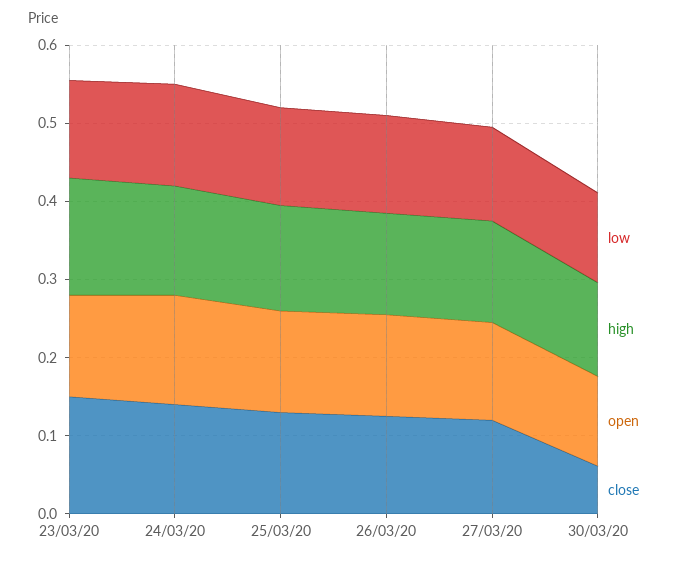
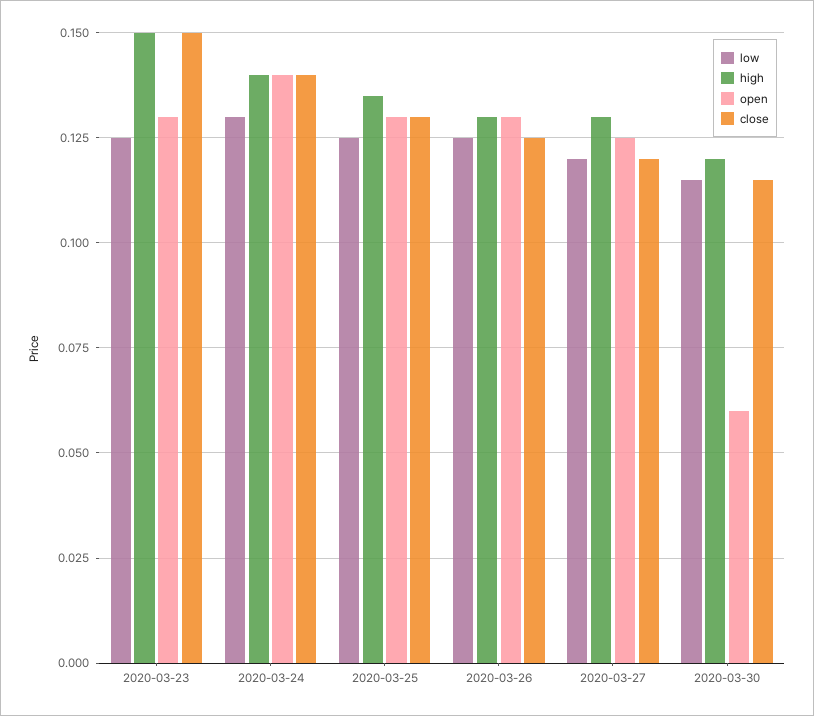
  {
    "low": {
      "23/03/20": 0.125,
      "24/03/20": 0.13,
      "25/03/20": 0.125,
      "26/03/20": 0.125,
      "27/03/20": 0.12,
      "30/03/20": 0.115
    },
    "high": {
      "23/03/20": 0.15,
      "24/03/20": 0.14,
      "25/03/20": 0.135,
      "26/03/20": 0.13,
      "27/03/20": 0.13,
      "30/03/20": 0.12
    },
    "open": {
      "23/03/20": 0.13,
      "24/03/20": 0.14,
      "25/03/20": 0.13,
      "26/03/20": 0.13,
      "27/03/20": 0.125,
-     "30/03/20": 0.12
+     "30/03/20": 0.06
    },
    "close": {
      "23/03/20": 0.15,
      "24/03/20": 0.14,
      "25/03/20": 0.13,
      "26/03/20": 0.125,
      "27/03/20": 0.12,
-     "30/03/20": 0.06
+     "30/03/20": 0.115
    }
  }

